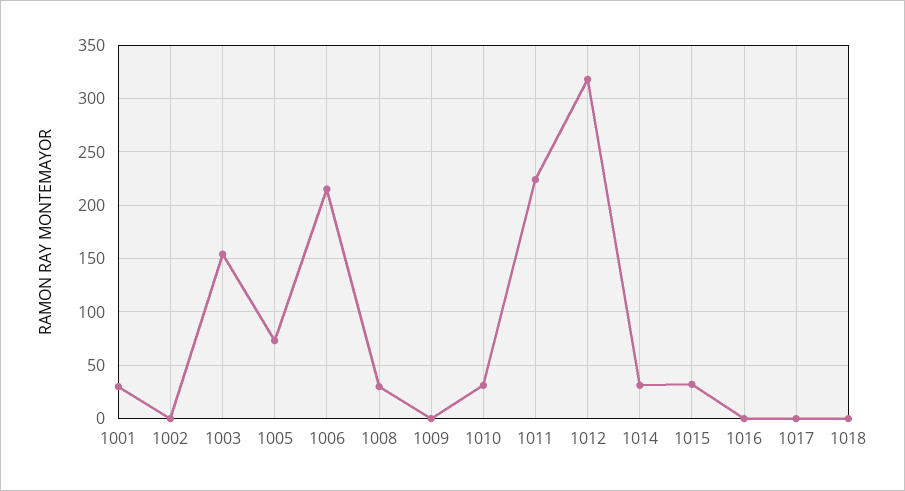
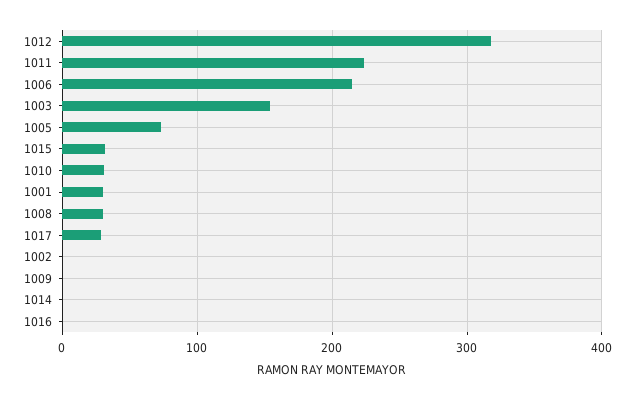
  {
    "1001": 30,
    "1002": 0,
    "1003": 150,
    "1005": 70,
    "1006": 220,
    "1008": 30,
    "1009": 0,
    "1010": 30,
    "1011": 220,
    "1012": 320,
-   "1014": 30,
+   "1014": 0,
    "1015": 30,
    "1016": 0,
-   "1017": 0,
+   "1017": 30
-   "1018": 0
  }

